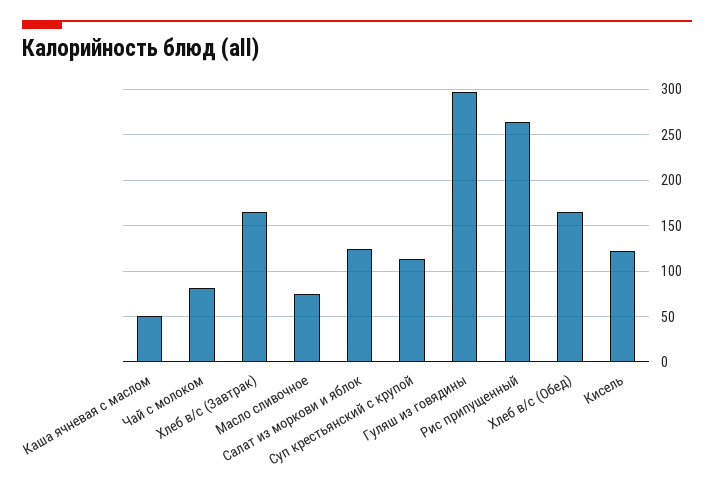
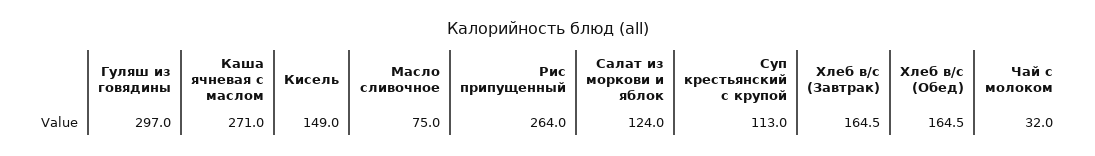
  {
-   "Каша ячневая с маслом": 50,
+   "Каша ячневая с маслом": 271,
-   "Чай с молоком": 80,
+   "Чай с молоком": 32,
    "Хлеб в/с (Завтрак)": 164.5,
    "Масло сливочное": 75,
    "Салат из моркови и яблок": 124,
    "Суп крестьянский с крупой": 113,
    "Гуляш из говядины": 297,
    "Рис припущенный": 264,
    "Хлеб в/с (Обед)": 164.5,
-   "Кисель": 120
+   "Кисель": 149
  }

